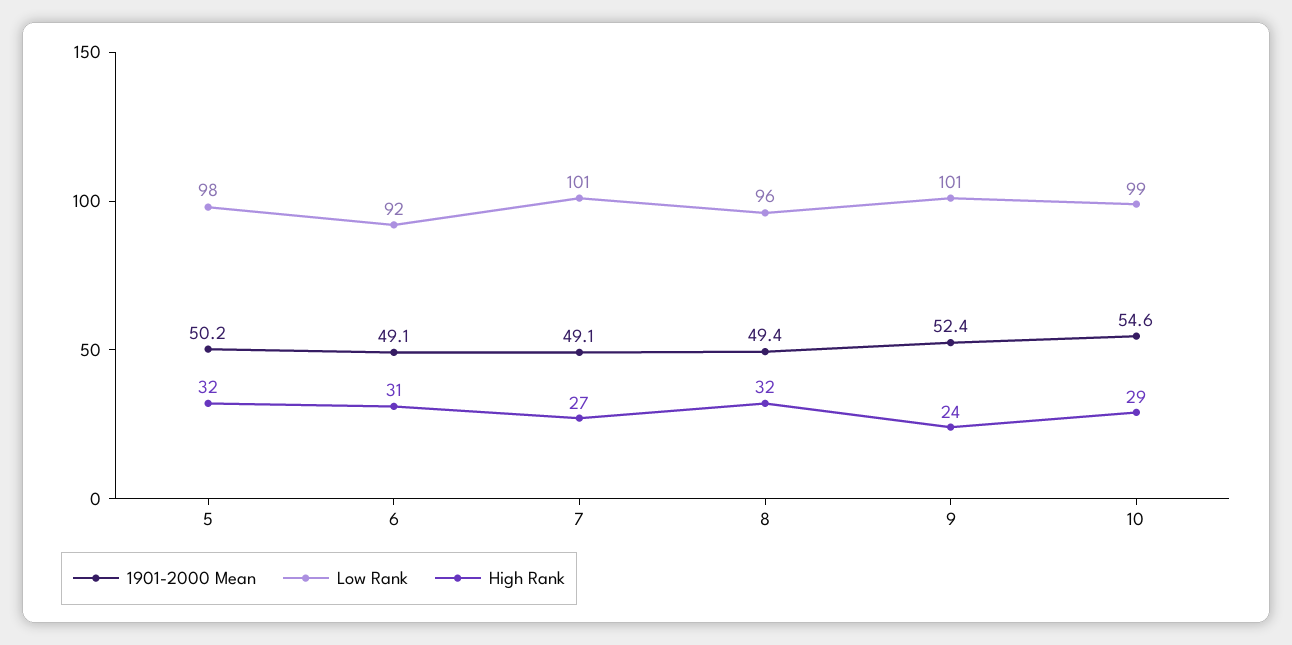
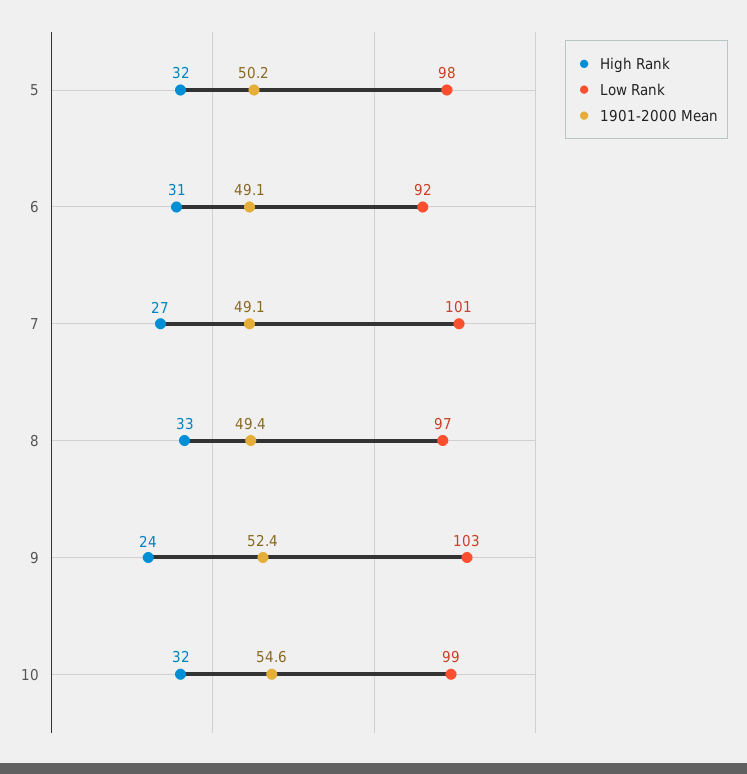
  {
    "1901-2000 Mean": {
      "5": 50.2,
      "6": 49.1,
      "7": 49.1,
      "8": 49.4,
      "9": 52.4,
      "10": 54.6
    },
    "Low Rank": {
      "5": 98,
      "6": 92,
      "7": 101,
-     "8": 96,
+     "8": 97,
-     "9": 101,
+     "9": 103,
      "10": 99
    },
    "High Rank": {
      "5": 32,
      "6": 31,
      "7": 27,
-     "8": 32,
+     "8": 33,
      "9": 24,
-     "10": 29
+     "10": 32
    }
  }

